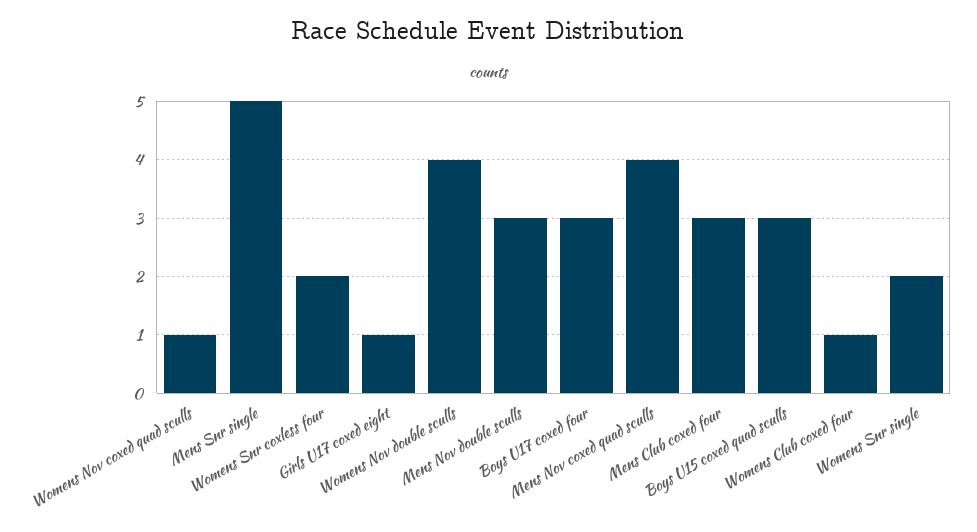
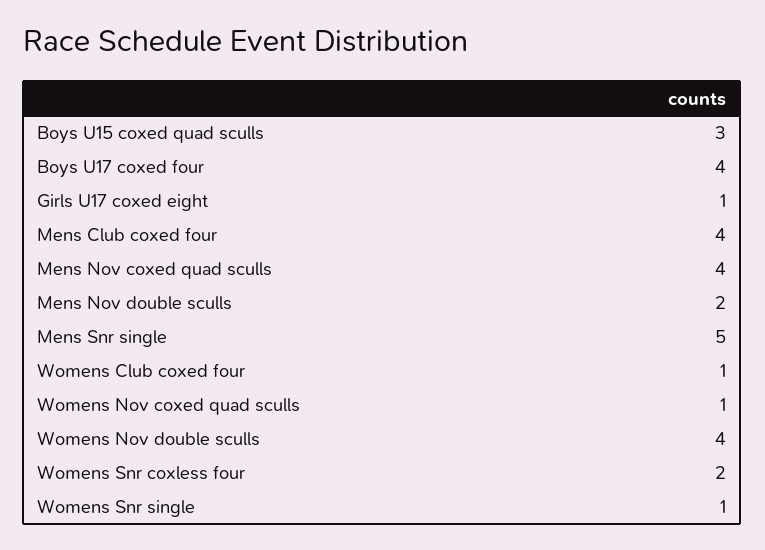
  {
    "Womens Nov coxed quad sculls": 1,
    "Mens Snr single": 5,
    "Womens Snr coxless four": 2,
    "Girls U17 coxed eight": 1,
    "Womens Nov double sculls": 4,
-   "Mens Nov double sculls": 3,
+   "Mens Nov double sculls": 2,
-   "Boys U17 coxed four": 3,
+   "Boys U17 coxed four": 4,
    "Mens Nov coxed quad sculls": 4,
-   "Mens Club coxed four": 3,
+   "Mens Club coxed four": 4,
    "Boys U15 coxed quad sculls": 3,
    "Womens Club coxed four": 1,
-   "Womens Snr single": 2
+   "Womens Snr single": 1
  }

